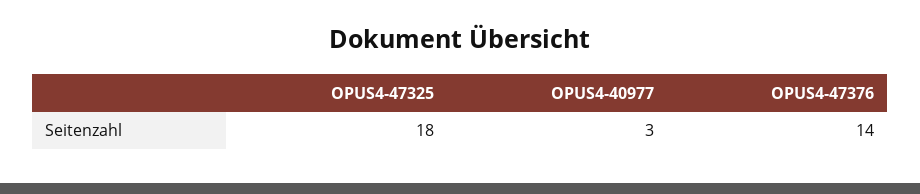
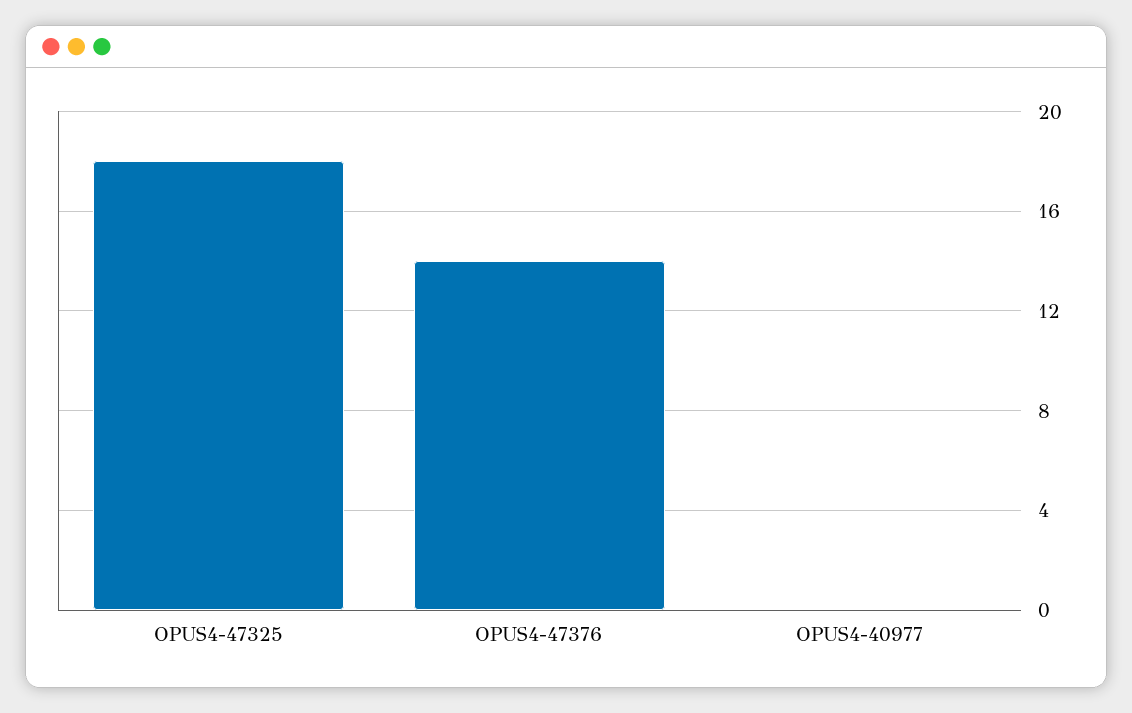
  {
    "OPUS4-47325": 18,
-   "OPUS4-40977": 3,
+   "OPUS4-40977": 0,
    "OPUS4-47376": 14
  }

